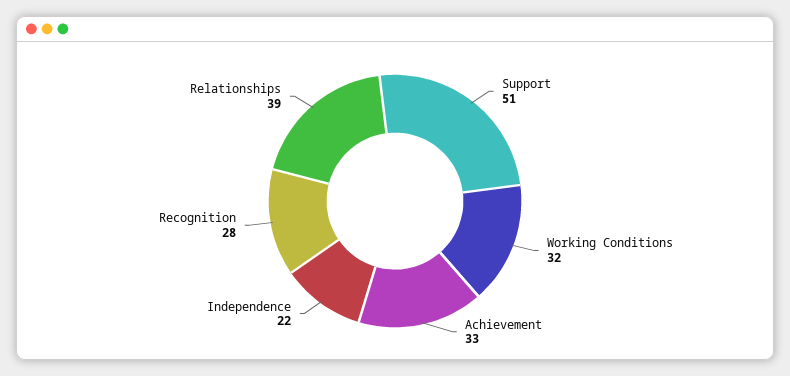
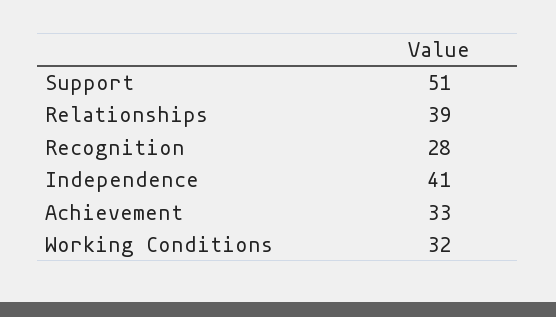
  {
    "Support": 51,
    "Working Conditions": 32,
    "Achievement": 33,
-   "Independence": 22,
+   "Independence": 41,
    "Recognition": 28,
    "Relationships": 39
  }

